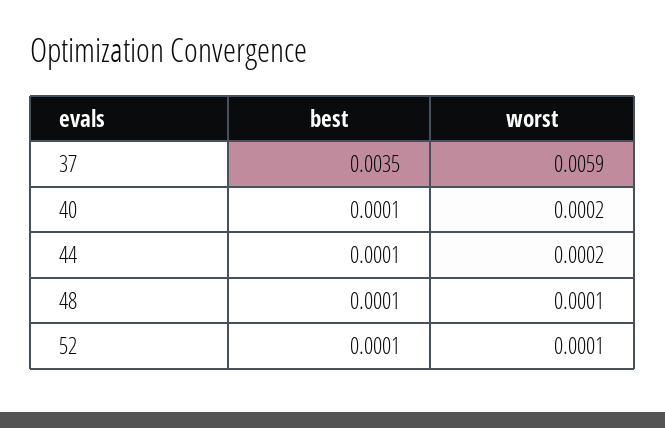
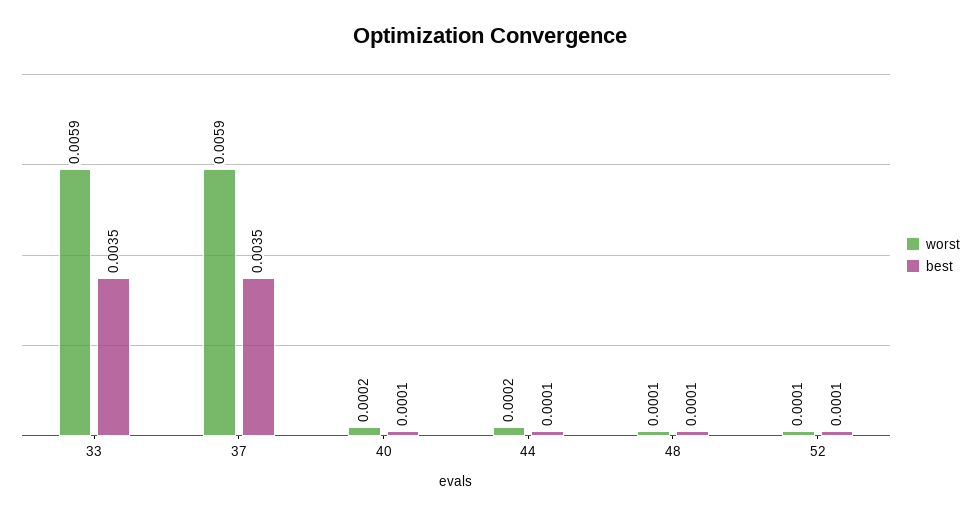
  {
    "best": {
      "37": 0.0035,
      "40": 0.0001,
      "44": 0.0001,
      "48": 0.0001,
-     "52": 0.0001
+     "52": 0.0001,
+     "33": 0.0035
    },
    "worst": {
      "37": 0.0059,
      "40": 0.0002,
      "44": 0.0002,
      "48": 0.0001,
-     "52": 0.0001
+     "52": 0.0001,
+     "33": 0.0059
    }
  }

